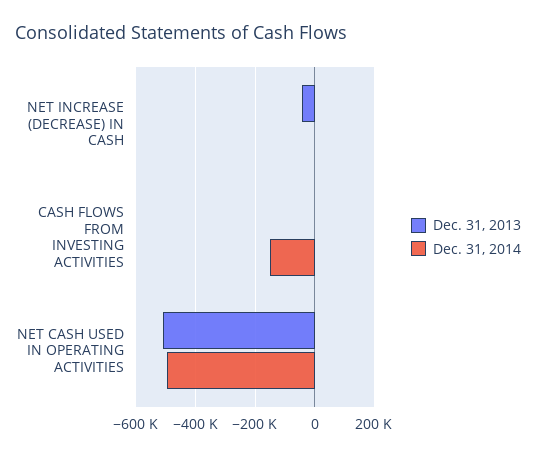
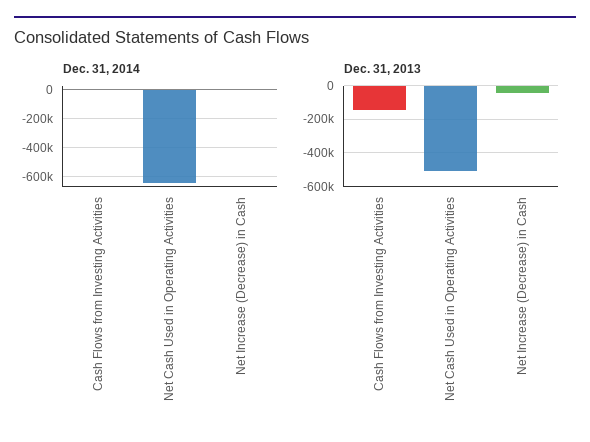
  {
    "Dec. 31, 2013": {
      "NET INCREASE (DECREASE) IN CASH": -50000,
-     "CASH FLOWS FROM INVESTING ACTIVITIES": 0,
+     "CASH FLOWS FROM INVESTING ACTIVITIES": -150000,
      "NET CASH USED IN OPERATING ACTIVITIES": -500000
    },
    "Dec. 31, 2014": {
      "NET INCREASE (DECREASE) IN CASH": 0,
-     "CASH FLOWS FROM INVESTING ACTIVITIES": -150000,
+     "CASH FLOWS FROM INVESTING ACTIVITIES": 0,
-     "NET CASH USED IN OPERATING ACTIVITIES": -500000
+     "NET CASH USED IN OPERATING ACTIVITIES": -650000
    }
  }

